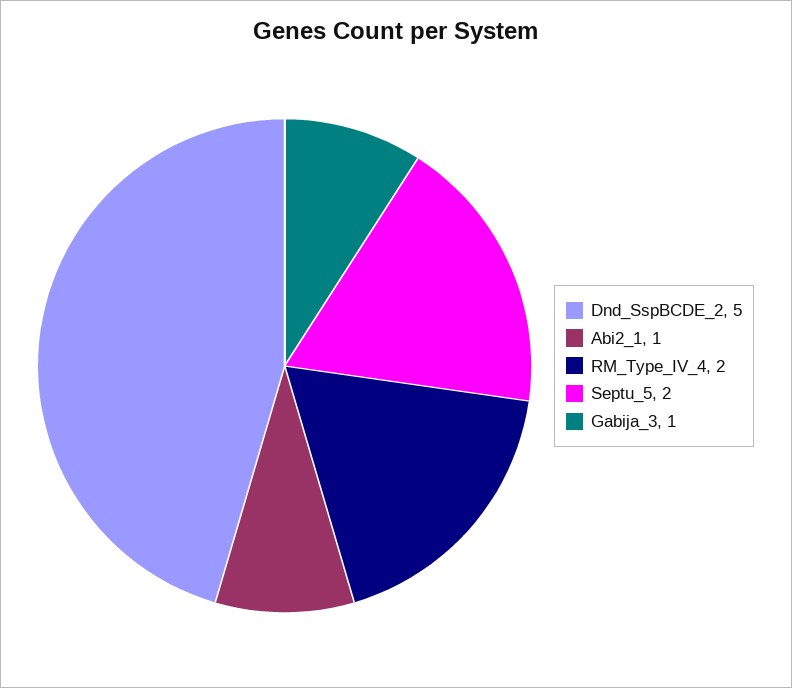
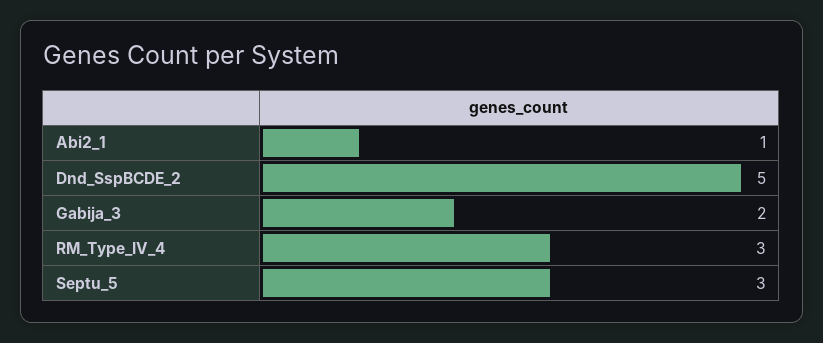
  {
    "Dnd_SspBCDE_2": 5,
    "Abi2_1": 1,
-   "RM_Type_IV_4": 2,
+   "RM_Type_IV_4": 3,
-   "Septu_5": 2,
+   "Septu_5": 3,
-   "Gabija_3": 1
+   "Gabija_3": 2
  }

